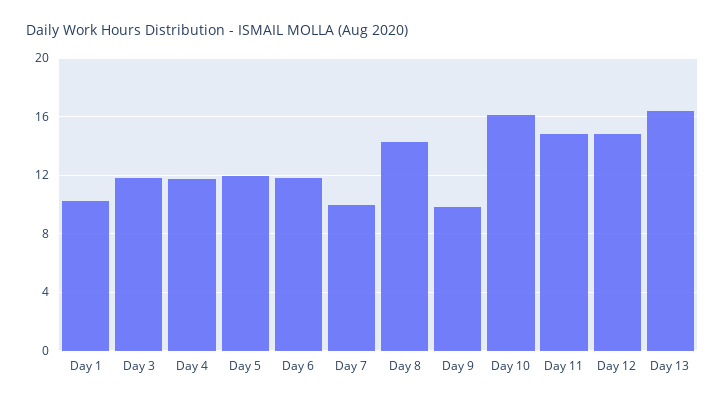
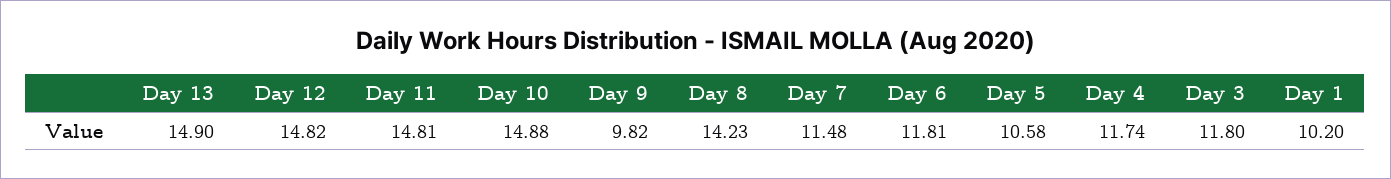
  {
    "Day 1": 10.2,
    "Day 3": 11.8,
    "Day 4": 11.74,
-   "Day 5": 12,
+   "Day 5": 10.58,
    "Day 6": 11.81,
-   "Day 7": 10,
+   "Day 7": 11.48,
    "Day 8": 14.23,
    "Day 9": 9.82,
-   "Day 10": 16,
+   "Day 10": 14.88,
    "Day 11": 14.81,
    "Day 12": 14.82,
-   "Day 13": 16.5
+   "Day 13": 14.9
  }

